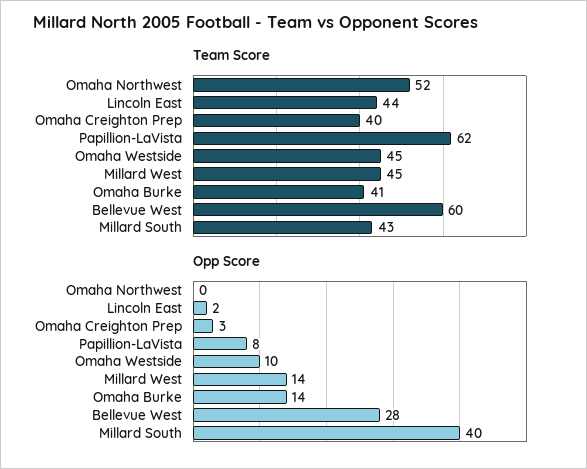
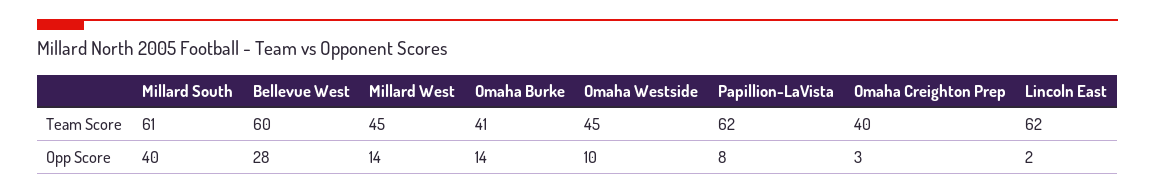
  {
    "Team Score": {
-     "Omaha Northwest": 52,
-     "Lincoln East": 44,
+     "Lincoln East": 62,
      "Omaha Creighton Prep": 40,
      "Papillion-LaVista": 62,
      "Omaha Westside": 45,
      "Millard West": 45,
      "Omaha Burke": 41,
      "Bellevue West": 60,
-     "Millard South": 43
+     "Millard South": 61
    },
    "Opp Score": {
-     "Omaha Northwest": 0,
      "Lincoln East": 2,
      "Omaha Creighton Prep": 3,
      "Papillion-LaVista": 8,
      "Omaha Westside": 10,
      "Millard West": 14,
      "Omaha Burke": 14,
      "Bellevue West": 28,
      "Millard South": 40
    }
  }

